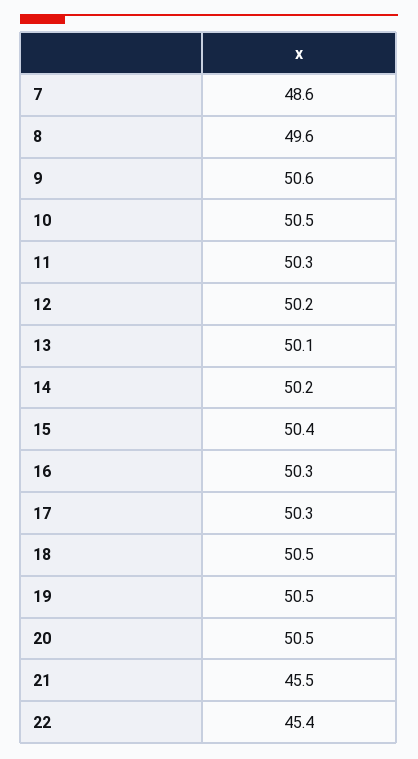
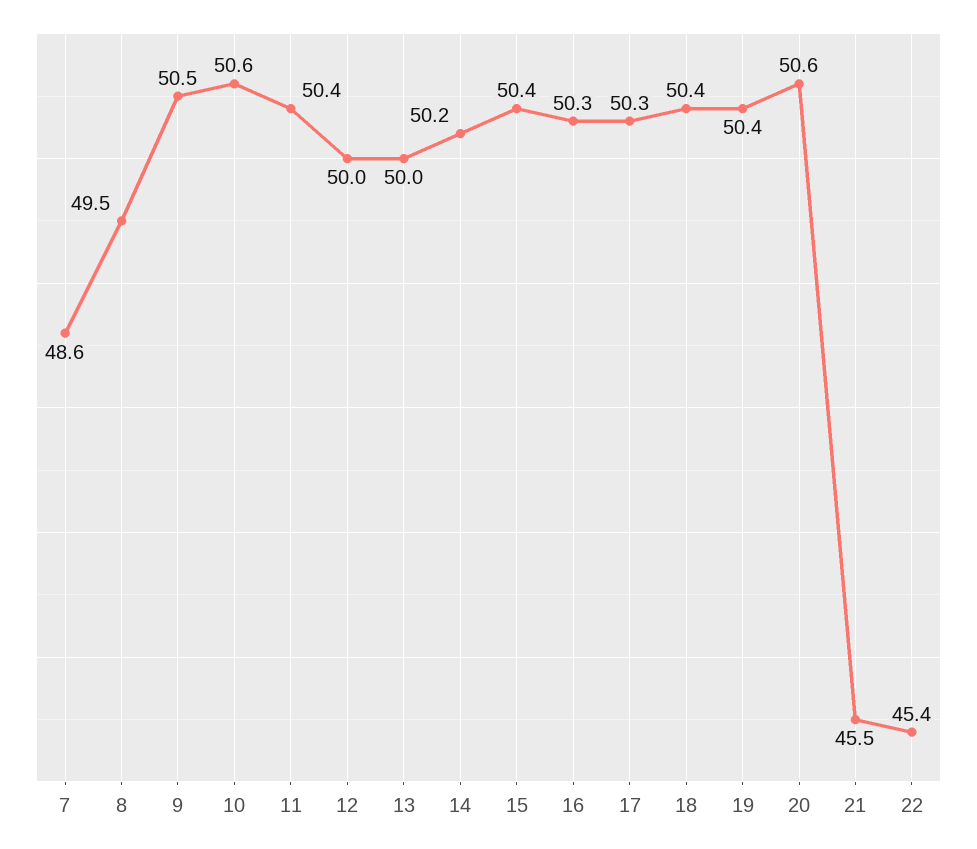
  {
    "7": 48.6,
-   "8": 49.6,
+   "8": 49.5,
-   "9": 50.6,
+   "9": 50.5,
-   "10": 50.5,
+   "10": 50.6,
-   "11": 50.3,
+   "11": 50.4,
-   "12": 50.2,
+   "12": 50,
-   "13": 50.1,
+   "13": 50,
    "14": 50.2,
    "15": 50.4,
    "16": 50.3,
    "17": 50.3,
-   "18": 50.5,
+   "18": 50.4,
-   "19": 50.5,
+   "19": 50.4,
-   "20": 50.5,
+   "20": 50.6,
    "21": 45.5,
    "22": 45.4
  }

